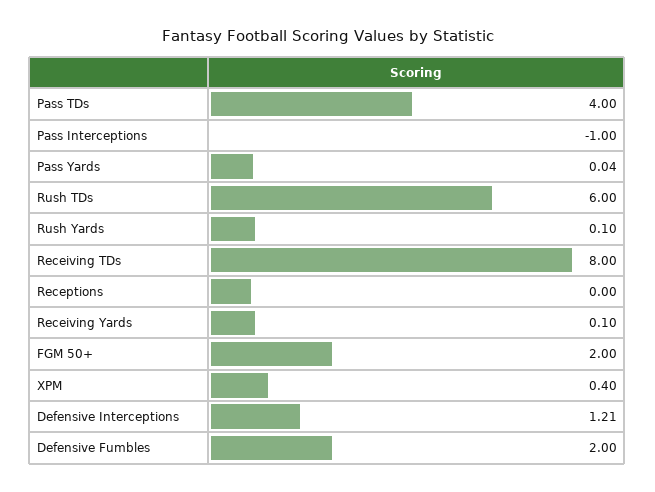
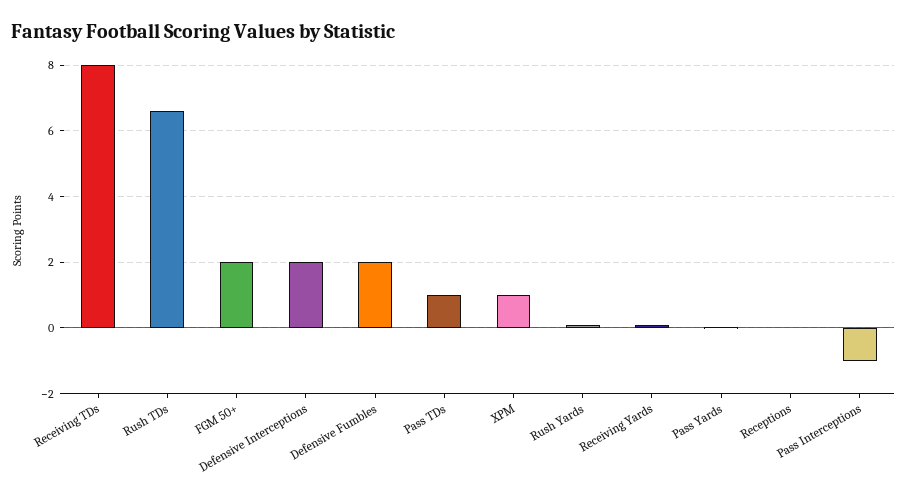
  {
-   "Pass TDs": 4,
+   "Pass TDs": 1,
    "Pass Interceptions": -1,
    "Pass Yards": 0.04,
-   "Rush TDs": 6,
+   "Rush TDs": 6.6,
    "Rush Yards": 0.1,
    "Receiving TDs": 8,
    "Receptions": 0,
    "Receiving Yards": 0.1,
    "FGM 50+": 2,
-   "XPM": 0.4,
+   "XPM": 1,
-   "Defensive Interceptions": 1.21,
+   "Defensive Interceptions": 2,
    "Defensive Fumbles": 2
  }

